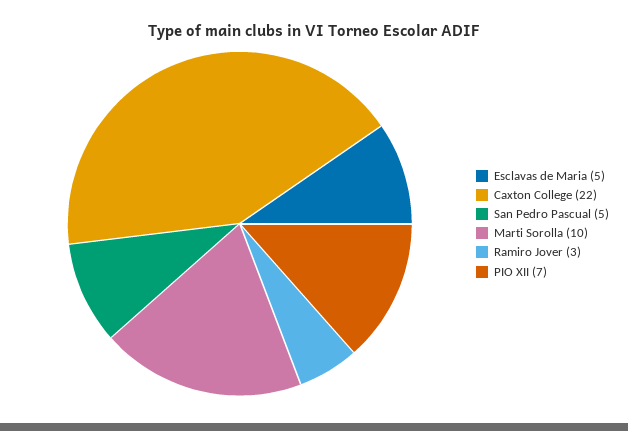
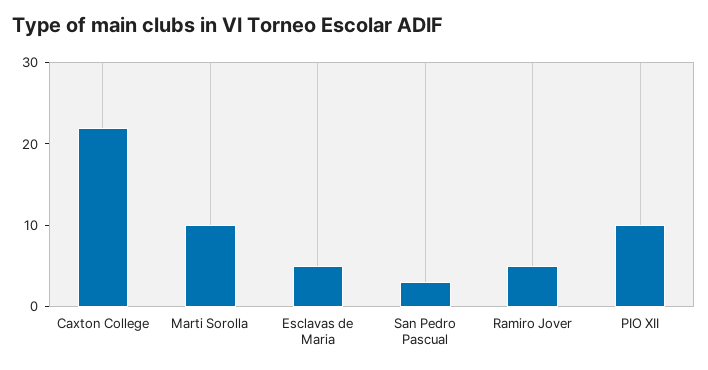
  {
    "Esclavas de Maria": 5,
    "Caxton College": 22,
-   "San Pedro Pascual": 5,
+   "San Pedro Pascual": 3,
    "Marti Sorolla": 10,
-   "Ramiro Jover": 3,
+   "Ramiro Jover": 5,
-   "PIO XII": 7
+   "PIO XII": 10
  }

